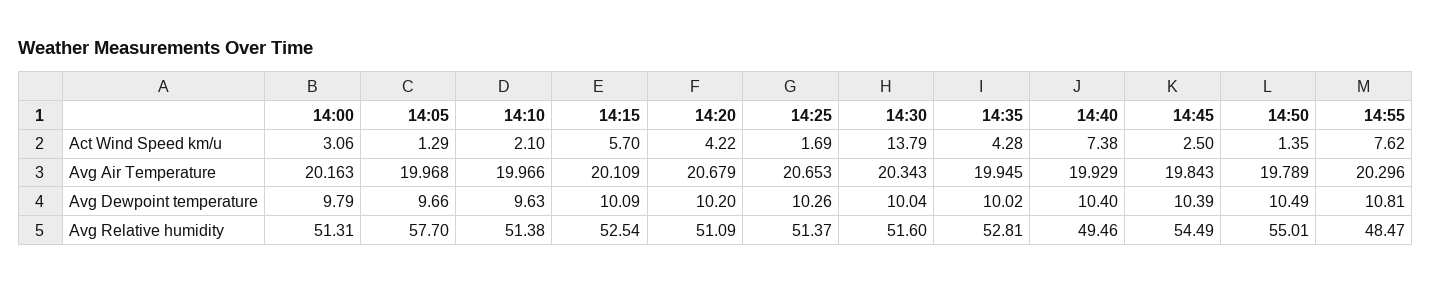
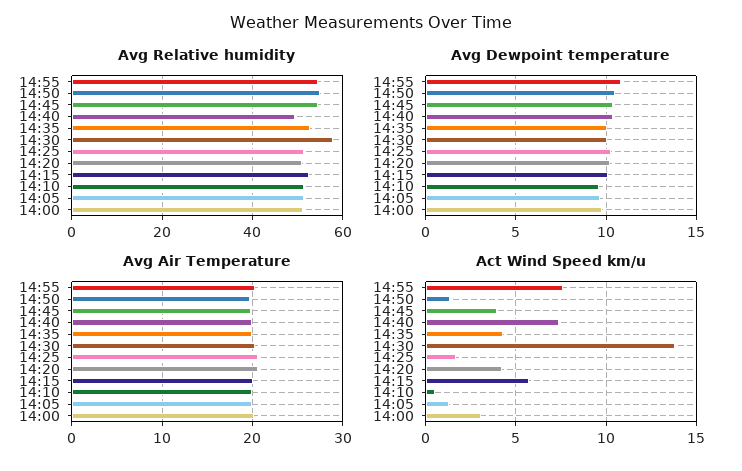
  {
    "Act Wind Speed km/u": {
      "14:00": 3.06,
      "14:05": 1.29,
-     "14:10": 2.1,
+     "14:10": 0.5,
      "14:15": 5.7,
      "14:20": 4.22,
      "14:25": 1.69,
      "14:30": 13.79,
      "14:35": 4.28,
      "14:40": 7.38,
-     "14:45": 2.5,
+     "14:45": 4,
      "14:50": 1.35,
      "14:55": 7.62
    },
    "Avg Air Temperature": {
      "14:00": 20.163,
      "14:05": 19.968,
      "14:10": 19.966,
      "14:15": 20.109,
      "14:20": 20.679,
      "14:25": 20.653,
      "14:30": 20.343,
      "14:35": 19.945,
      "14:40": 19.929,
      "14:45": 19.843,
      "14:50": 19.789,
      "14:55": 20.296
    },
    "Avg Dewpoint temperature": {
      "14:00": 9.79,
      "14:05": 9.66,
      "14:10": 9.63,
      "14:15": 10.09,
      "14:20": 10.2,
      "14:25": 10.26,
      "14:30": 10.04,
      "14:35": 10.02,
      "14:40": 10.4,
      "14:45": 10.39,
      "14:50": 10.49,
      "14:55": 10.81
    },
    "Avg Relative humidity": {
      "14:00": 51.31,
-     "14:05": 57.7,
+     "14:05": 52,
      "14:10": 51.38,
      "14:15": 52.54,
      "14:20": 51.09,
      "14:25": 51.37,
-     "14:30": 51.6,
+     "14:30": 58,
      "14:35": 52.81,
      "14:40": 49.46,
      "14:45": 54.49,
      "14:50": 55.01,
-     "14:55": 48.47
+     "14:55": 54
    }
  }

